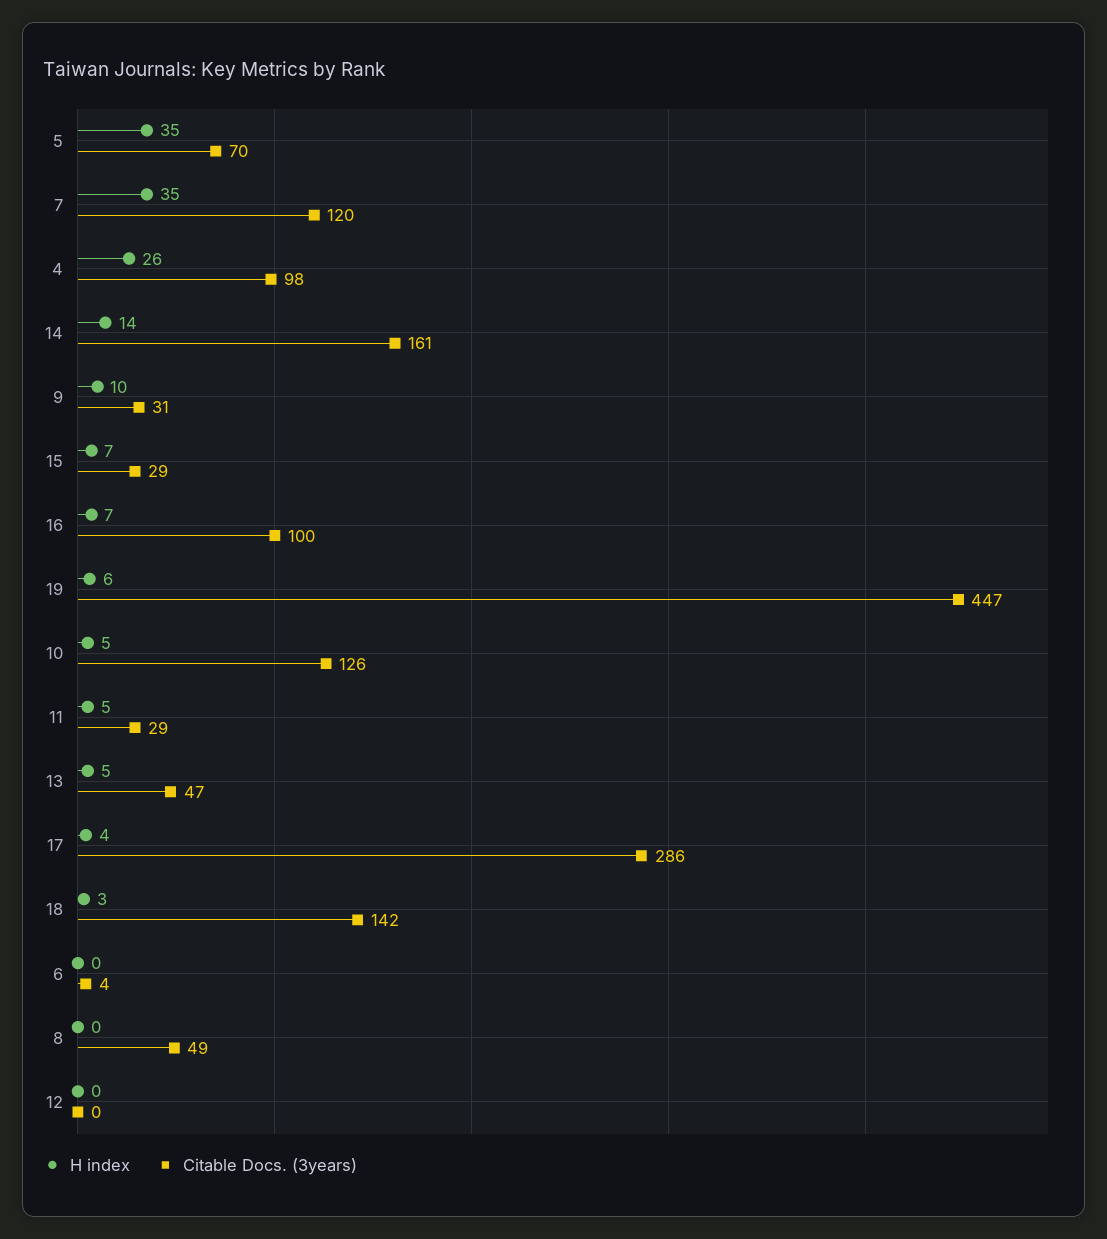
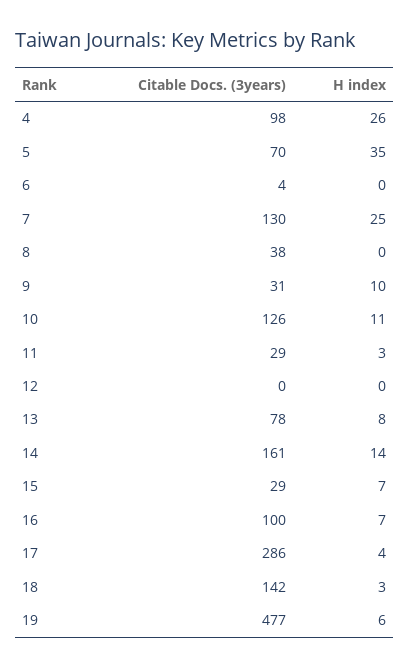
  {
    "H index": {
      "5": 35,
-     "7": 35,
+     "7": 25,
      "4": 26,
      "14": 14,
      "9": 10,
      "15": 7,
      "16": 7,
      "19": 6,
-     "10": 5,
+     "10": 11,
-     "11": 5,
+     "11": 3,
-     "13": 5,
+     "13": 8,
      "17": 4,
      "18": 3,
      "6": 0,
      "8": 0,
      "12": 0
    },
    "Citable Docs. (3years)": {
      "5": 70,
-     "7": 120,
+     "7": 130,
      "4": 98,
      "14": 161,
      "9": 31,
      "15": 29,
      "16": 100,
-     "19": 447,
+     "19": 477,
      "10": 126,
      "11": 29,
-     "13": 47,
+     "13": 78,
      "17": 286,
      "18": 142,
      "6": 4,
-     "8": 49,
+     "8": 38,
      "12": 0
    }
  }

